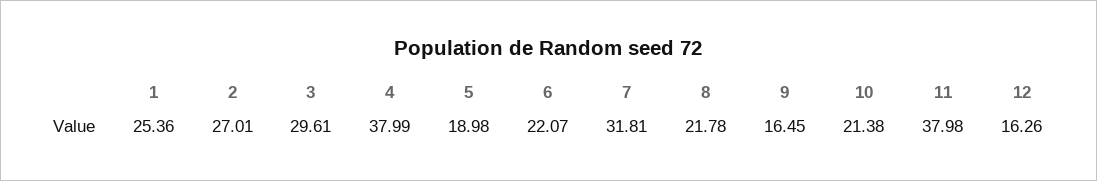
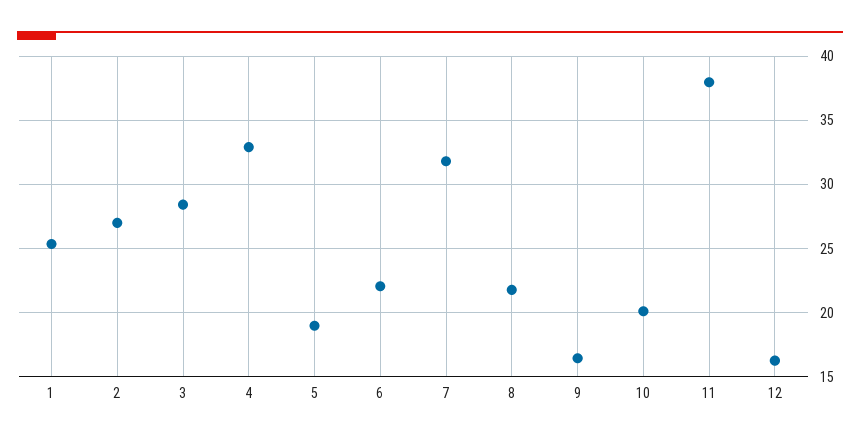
  {
    "1": 25.36,
    "2": 27.01,
-   "3": 29.61,
+   "3": 28.5,
-   "4": 37.99,
+   "4": 33,
    "5": 18.98,
    "6": 22.07,
    "7": 31.81,
    "8": 21.78,
    "9": 16.45,
-   "10": 21.38,
+   "10": 20,
    "11": 37.98,
    "12": 16.26
  }

